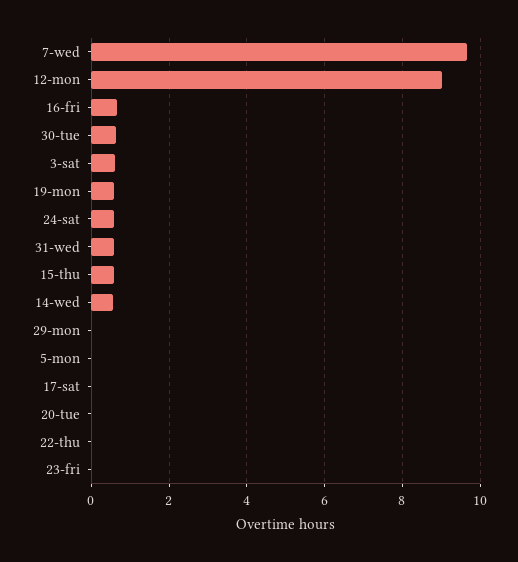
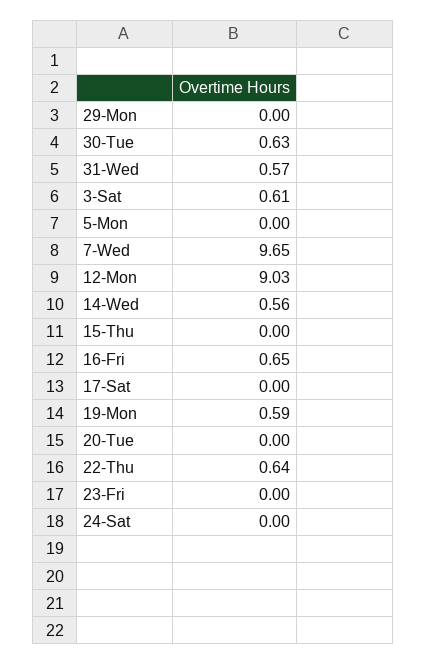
  {
    "7-wed": 9.65,
    "12-mon": 9.03,
    "16-fri": 0.65,
    "30-tue": 0.63,
    "3-sat": 0.61,
    "19-mon": 0.59,
-   "24-sat": 0.6,
+   "24-sat": 0,
    "31-wed": 0.57,
-   "15-thu": 0.6,
+   "15-thu": 0,
    "14-wed": 0.56,
    "29-mon": 0,
    "5-mon": 0,
    "17-sat": 0,
    "20-tue": 0,
-   "22-thu": 0,
+   "22-thu": 0.64,
    "23-fri": 0
  }

